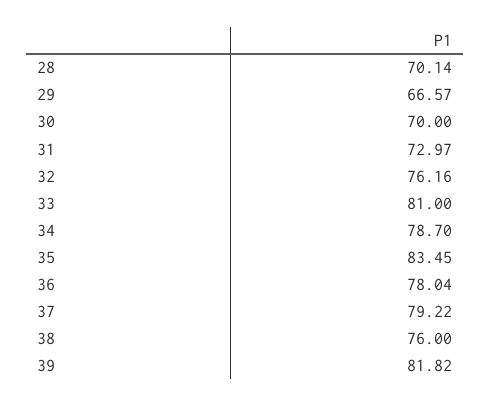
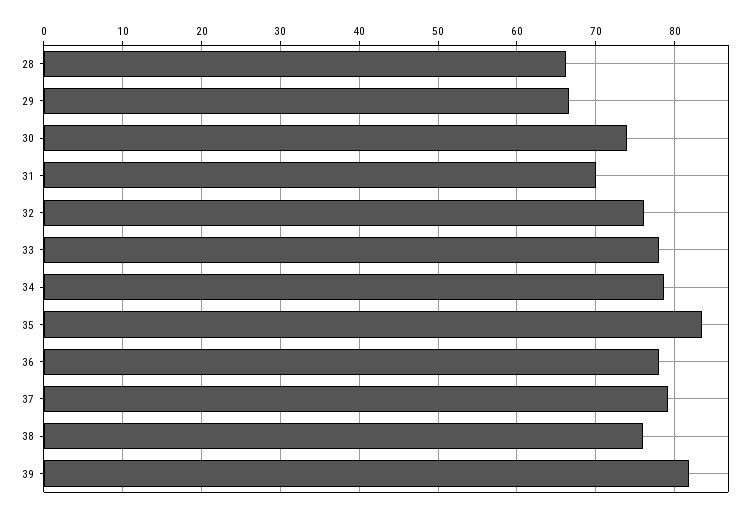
  {
-   "28": 70.14,
+   "28": 66,
    "29": 66.57,
-   "30": 70,
+   "30": 74,
-   "31": 72.97,
+   "31": 70,
    "32": 76.16,
-   "33": 81,
+   "33": 78,
    "34": 78.7,
    "35": 83.45,
    "36": 78.04,
    "37": 79.22,
    "38": 76,
    "39": 81.82
  }

